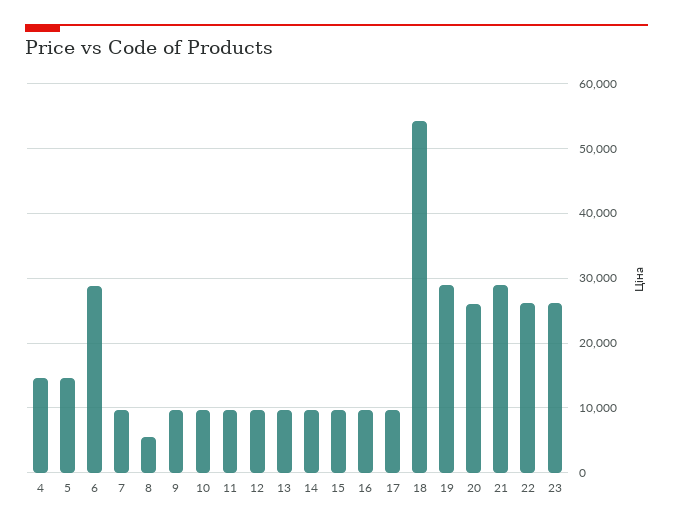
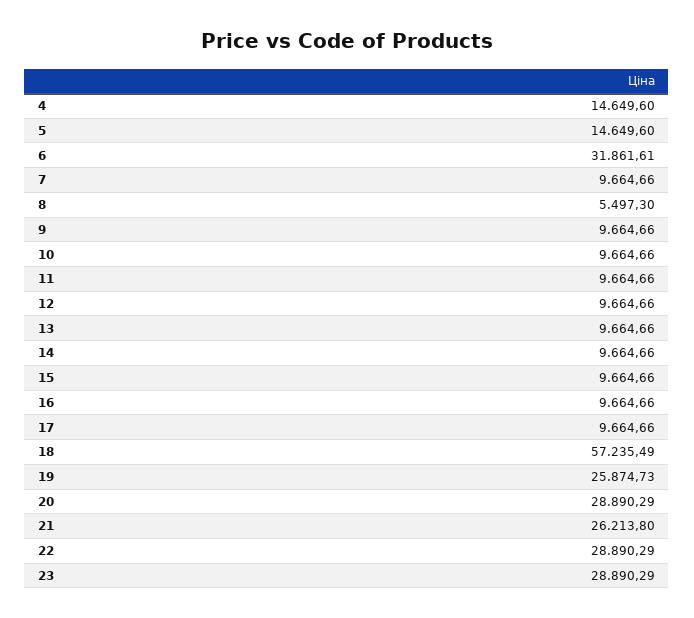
  {
    "4": 14649.6,
    "5": 14649.6,
-   "6": 29000,
+   "6": 31861.61,
    "7": 9664.66,
    "8": 5497.3,
    "9": 9664.66,
    "10": 9664.66,
    "11": 9664.66,
    "12": 9664.66,
    "13": 9664.66,
    "14": 9664.66,
    "15": 9664.66,
    "16": 9664.66,
    "17": 9664.66,
-   "18": 54000,
+   "18": 57235.49,
-   "19": 29000,
+   "19": 25874.73,
-   "20": 26000,
+   "20": 28890.29,
-   "21": 29000,
+   "21": 26213.8,
-   "22": 26000,
+   "22": 28890.29,
-   "23": 26000
+   "23": 28890.29
  }

